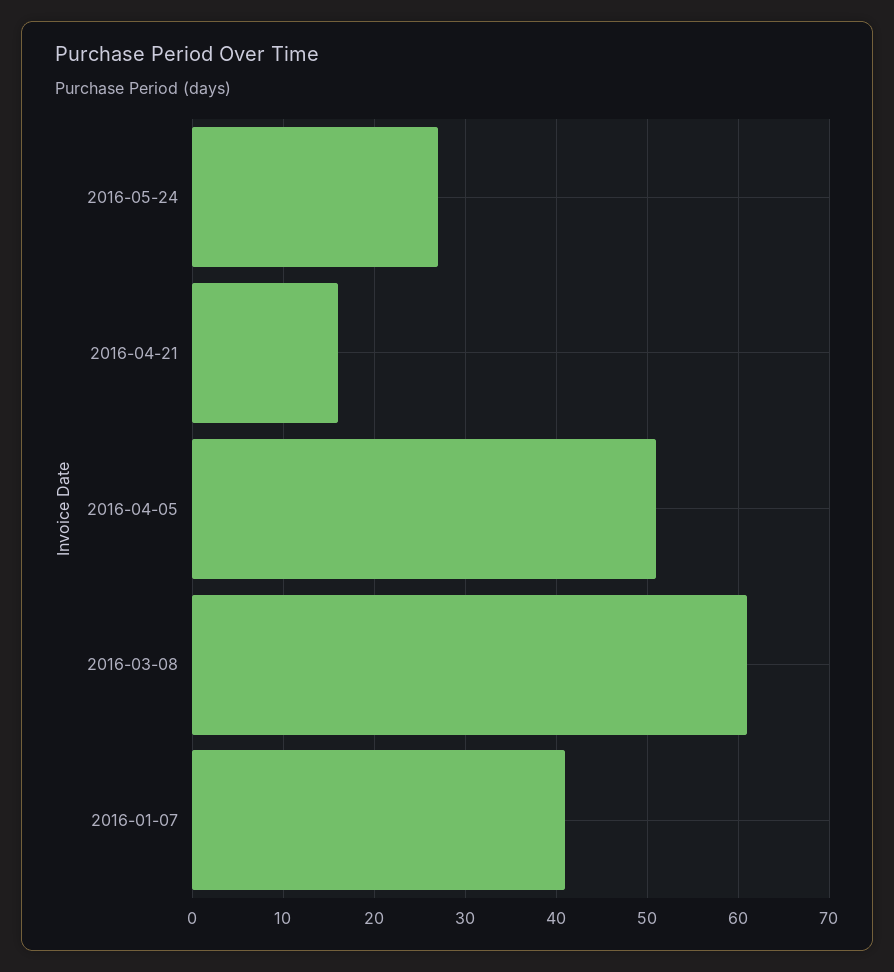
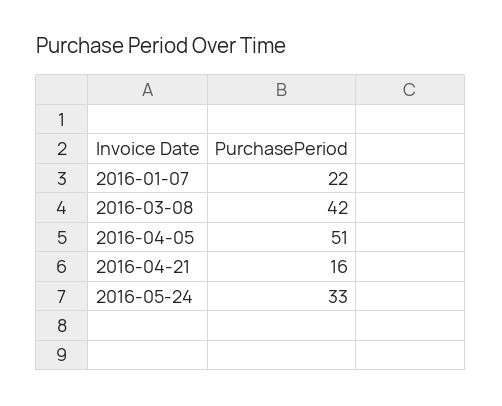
  {
-   "2016-05-24": 27,
+   "2016-05-24": 33,
    "2016-04-21": 16,
    "2016-04-05": 51,
-   "2016-03-08": 61,
+   "2016-03-08": 42,
-   "2016-01-07": 41
+   "2016-01-07": 22
  }

